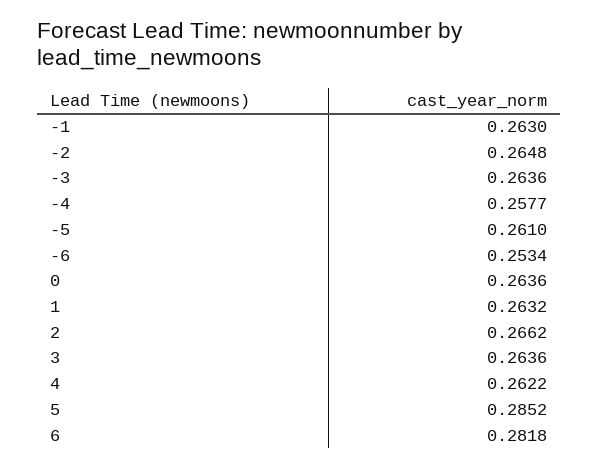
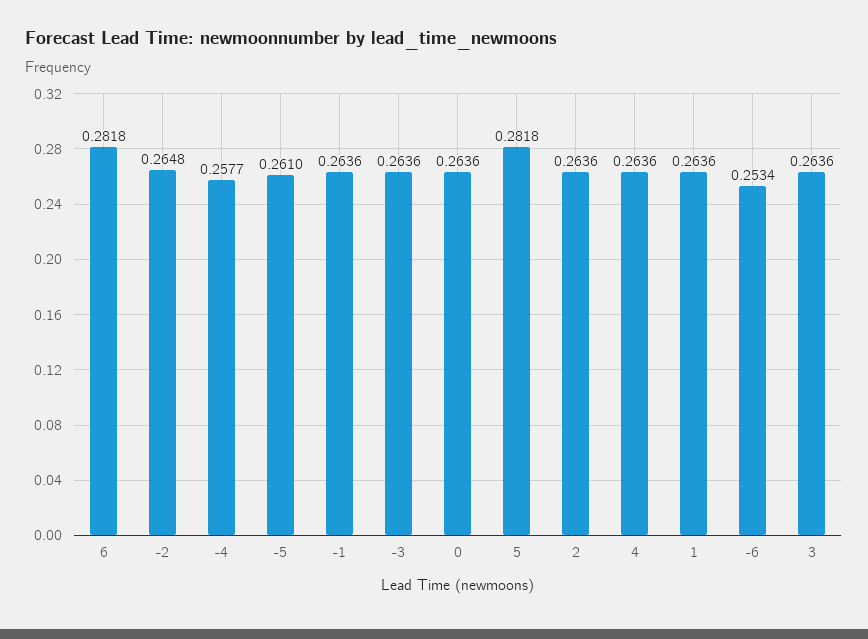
  {
-   "-1": 0.263,
+   "-1": 0.2636,
    "-2": 0.2648,
    "-3": 0.2636,
    "-4": 0.2577,
    "-5": 0.261,
    "-6": 0.2534,
    "0": 0.2636,
-   "1": 0.2632,
+   "1": 0.2636,
-   "2": 0.2662,
+   "2": 0.2636,
    "3": 0.2636,
-   "4": 0.2622,
+   "4": 0.2636,
-   "5": 0.2852,
+   "5": 0.2818,
    "6": 0.2818
  }

